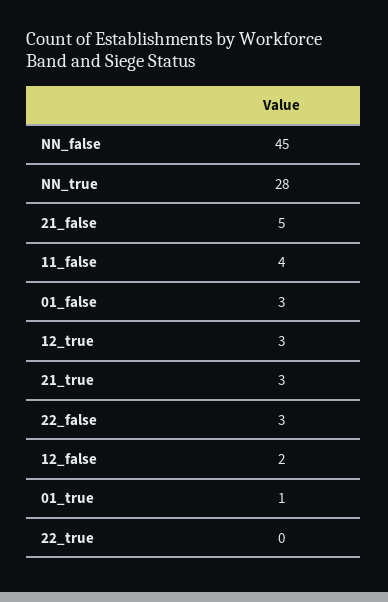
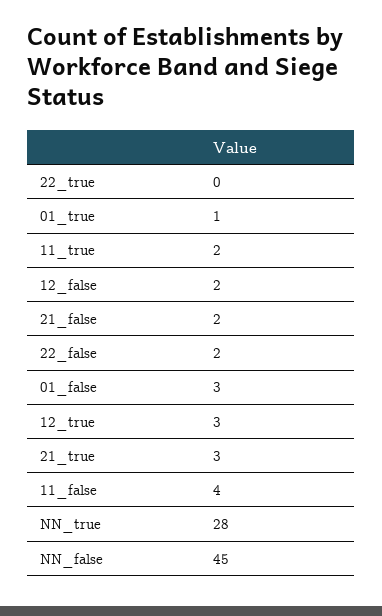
  {
    "NN_false": 45,
    "NN_true": 28,
-   "21_false": 5,
+   "21_false": 2,
    "11_false": 4,
    "01_false": 3,
    "12_true": 3,
    "21_true": 3,
-   "22_false": 3,
+   "22_false": 2,
    "12_false": 2,
    "01_true": 1,
-   "22_true": 0
+   "22_true": 0,
+   "11_true": 2
  }

